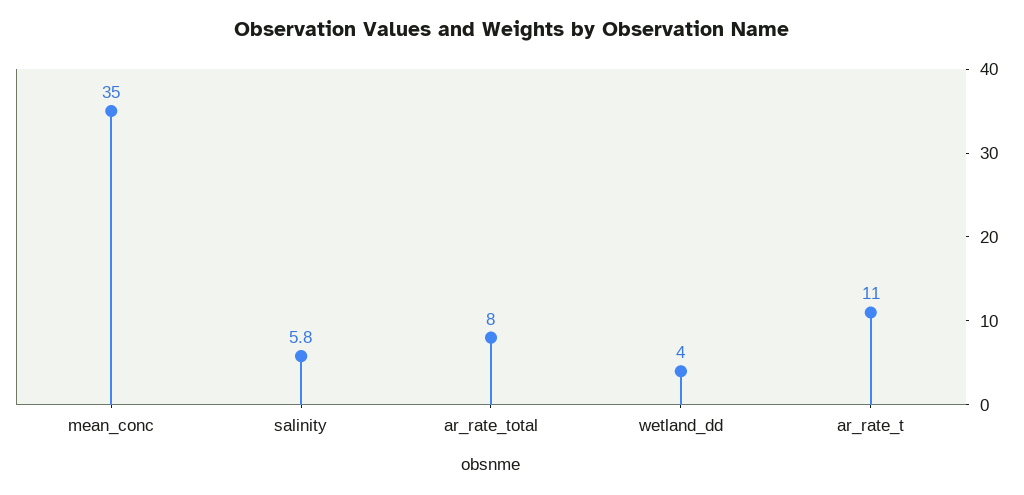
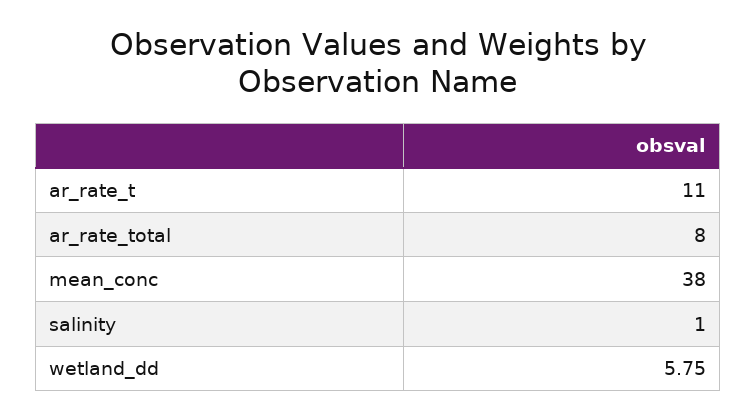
  {
-   "mean_conc": 35,
+   "mean_conc": 38,
-   "salinity": 5.8,
+   "salinity": 1,
    "ar_rate_total": 8,
-   "wetland_dd": 4,
+   "wetland_dd": 5.75,
    "ar_rate_t": 11
  }

